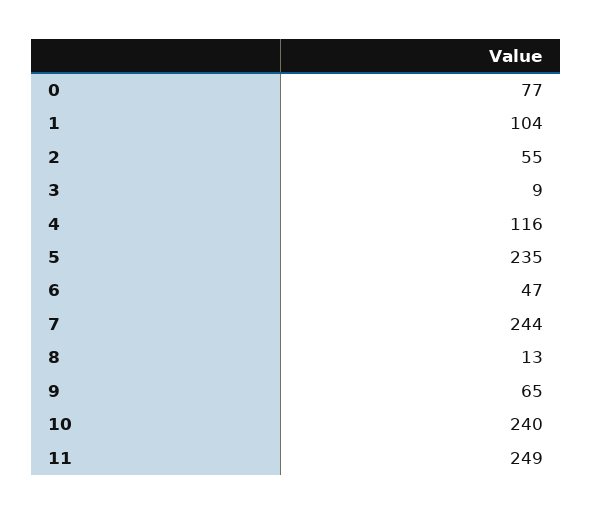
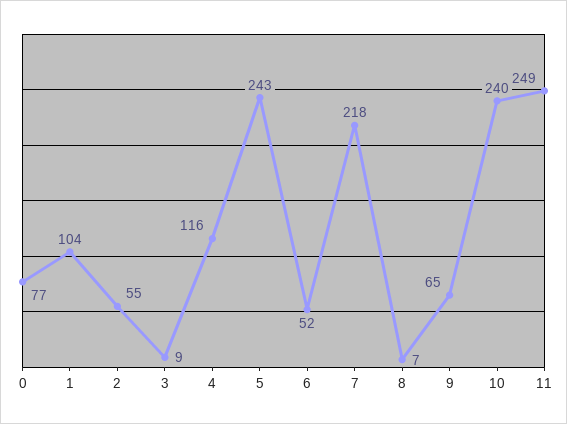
  {
    "0": 77,
    "1": 104,
    "2": 55,
    "3": 9,
    "4": 116,
-   "5": 235,
+   "5": 243,
-   "6": 47,
+   "6": 52,
-   "7": 244,
+   "7": 218,
-   "8": 13,
+   "8": 7,
    "9": 65,
    "10": 240,
    "11": 249
  }

